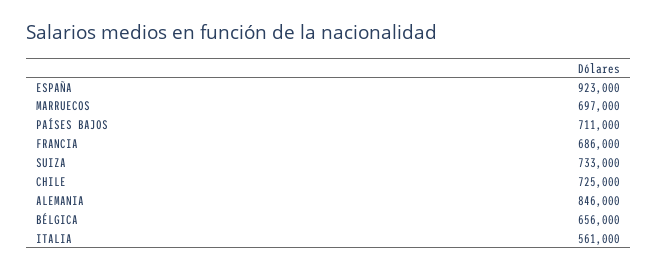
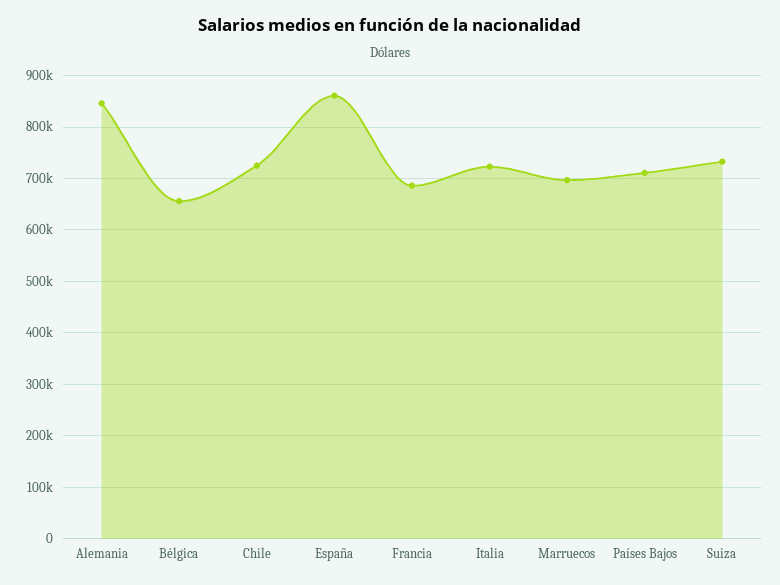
  {
-   "ESPAÑA": 923000,
+   "ESPAÑA": 860000,
    "MARRUECOS": 697000,
    "PAÍSES BAJOS": 711000,
    "FRANCIA": 686000,
    "SUIZA": 733000,
    "CHILE": 725000,
    "ALEMANIA": 846000,
    "BÉLGICA": 656000,
-   "ITALIA": 561000
+   "ITALIA": 720000
  }

